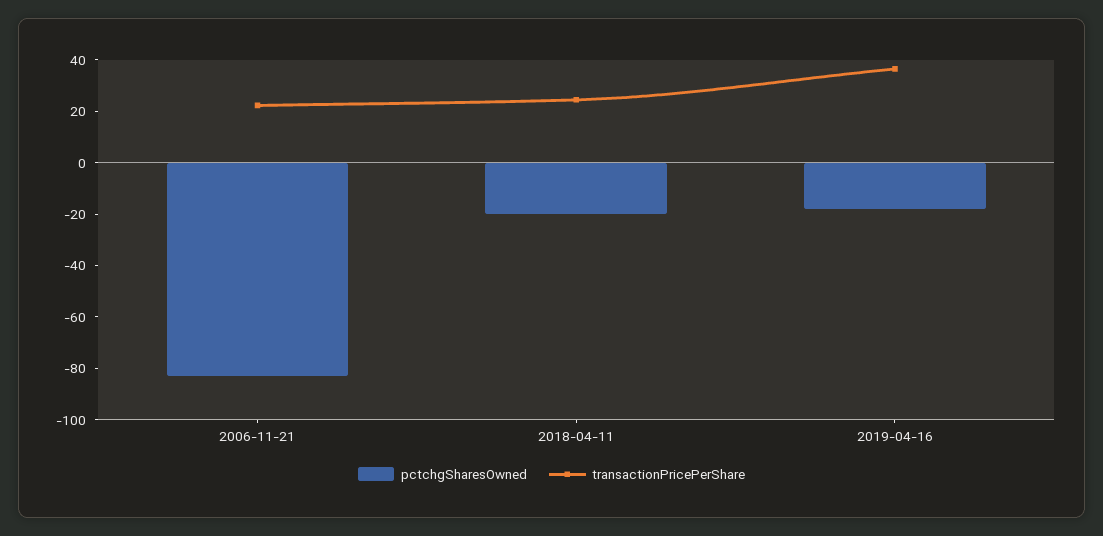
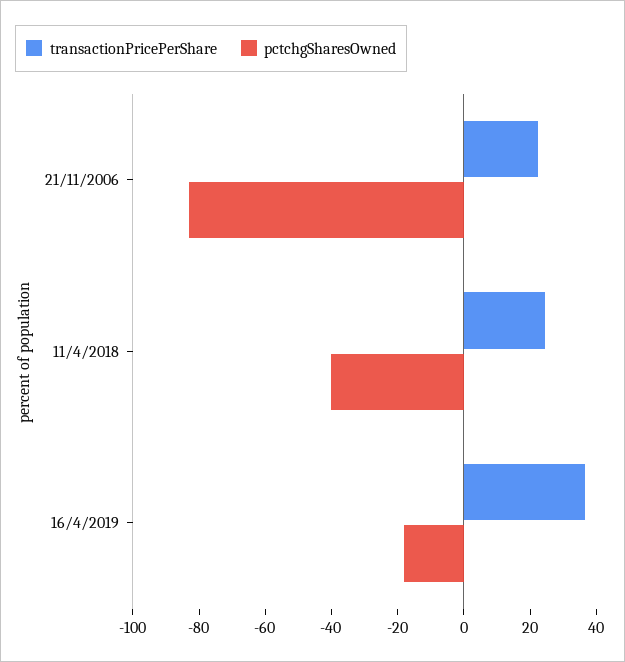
  {
    "pctchgSharesOwned": {
      "2006-11-21": -85,
-     "2018-04-11": -20,
+     "2018-04-11": -40,
      "2019-04-16": -20
    },
    "transactionPricePerShare": {
      "2006-11-21": 20,
      "2018-04-11": 25,
      "2019-04-16": 35
    }
  }

